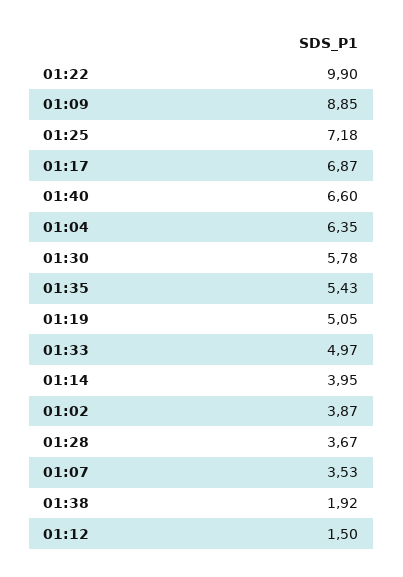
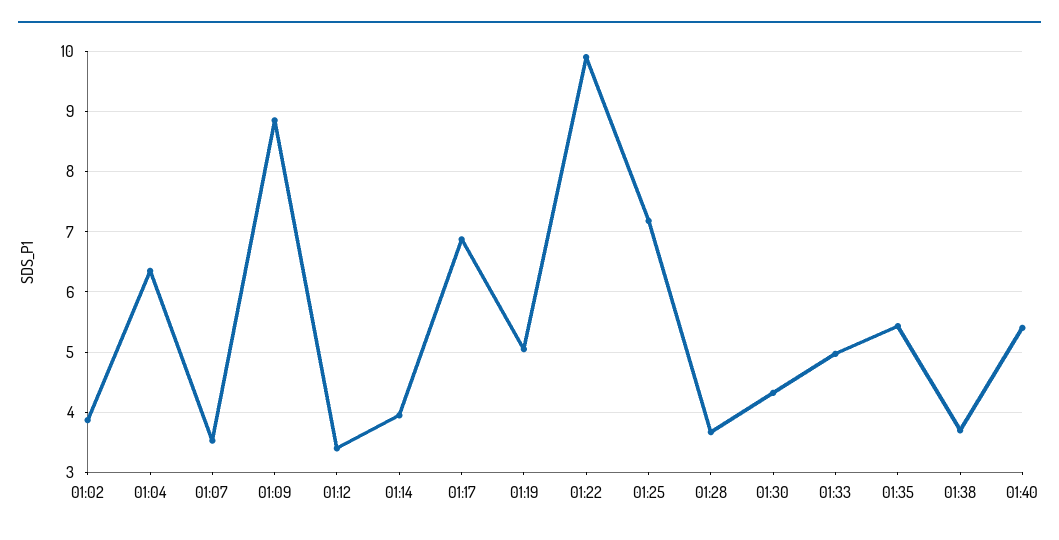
  {
    "01:22": 9.9,
    "01:09": 8.85,
    "01:25": 7.18,
    "01:17": 6.87,
-   "01:40": 6.6,
+   "01:40": 5.4,
    "01:04": 6.35,
-   "01:30": 5.78,
+   "01:30": 4.3,
    "01:35": 5.43,
    "01:19": 5.05,
    "01:33": 4.97,
    "01:14": 3.95,
    "01:02": 3.87,
    "01:28": 3.67,
    "01:07": 3.53,
-   "01:38": 1.92,
+   "01:38": 3.7,
-   "01:12": 1.5
+   "01:12": 3.4
  }

